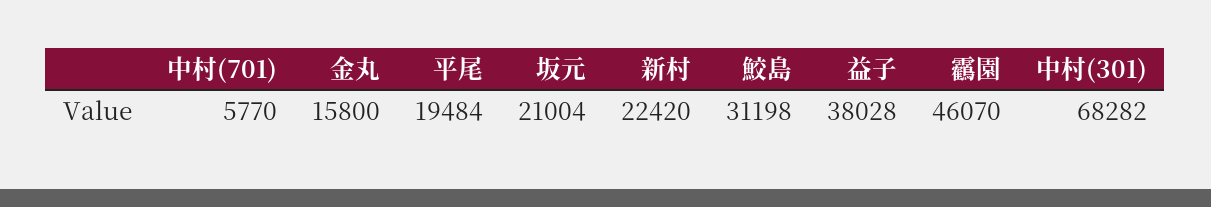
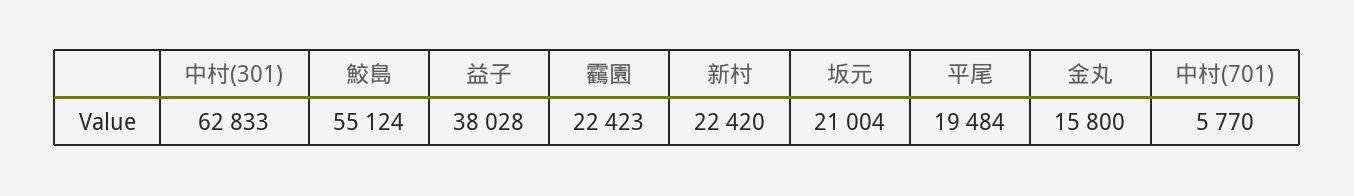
  {
    "中村(701)": 5770,
    "金丸": 15800,
    "平尾": 19484,
    "坂元": 21004,
    "新村": 22420,
-   "鮫島": 31198,
+   "鮫島": 55124,
    "益子": 38028,
-   "靏園": 46070,
+   "靏園": 22423,
-   "中村(301)": 68282
+   "中村(301)": 62833
  }

